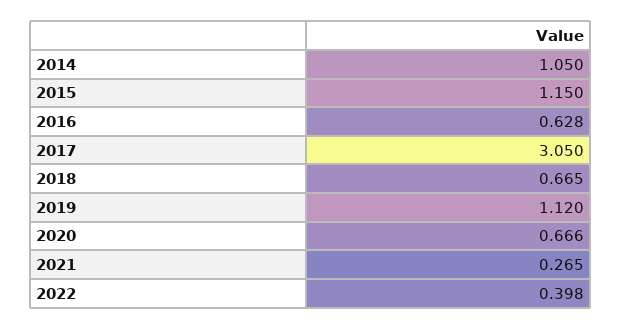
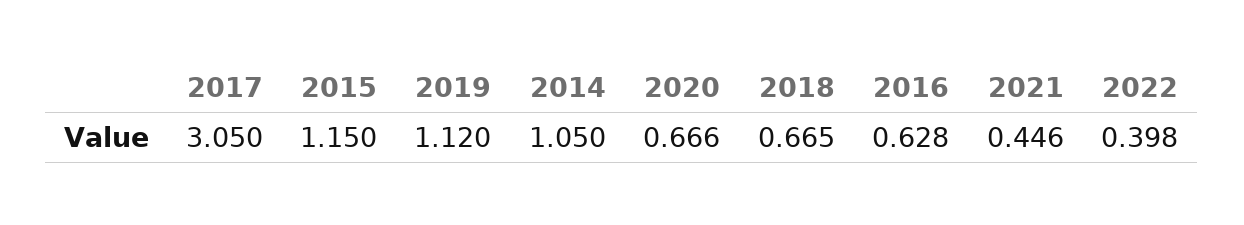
  {
    "2014": 1.05,
    "2015": 1.15,
    "2016": 0.628,
    "2017": 3.05,
    "2018": 0.665,
    "2019": 1.12,
    "2020": 0.666,
-   "2021": 0.265,
+   "2021": 0.446,
    "2022": 0.398
  }

